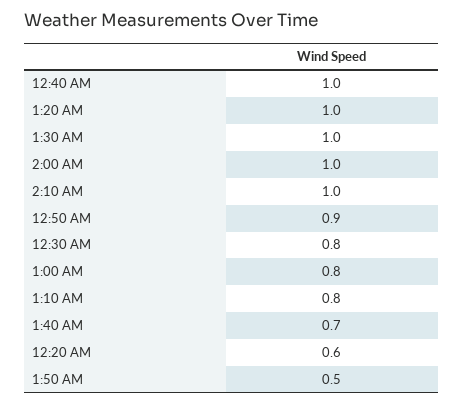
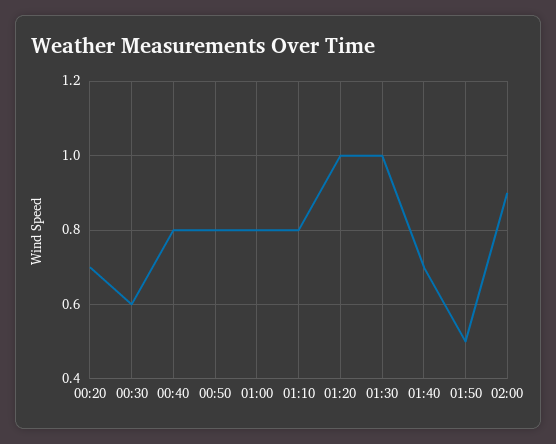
  {
-   "12:40 AM": 1,
+   "12:40 AM": 0.8,
    "1:20 AM": 1,
    "1:30 AM": 1,
-   "2:00 AM": 1,
+   "2:00 AM": 0.9,
-   "2:10 AM": 1,
-   "12:50 AM": 0.9,
+   "12:50 AM": 0.8,
-   "12:30 AM": 0.8,
+   "12:30 AM": 0.6,
    "1:00 AM": 0.8,
    "1:10 AM": 0.8,
    "1:40 AM": 0.7,
-   "12:20 AM": 0.6,
+   "12:20 AM": 0.7,
    "1:50 AM": 0.5
  }

